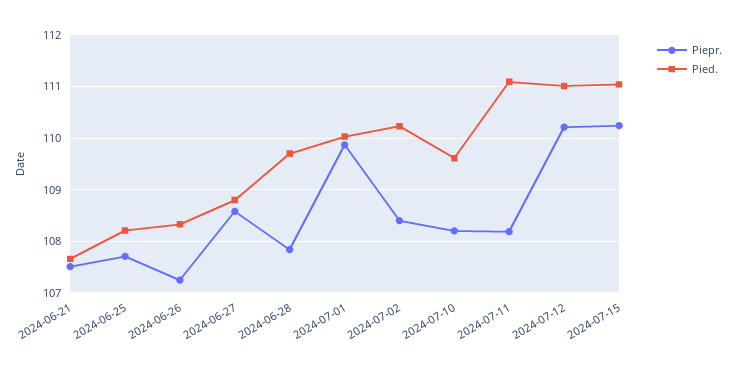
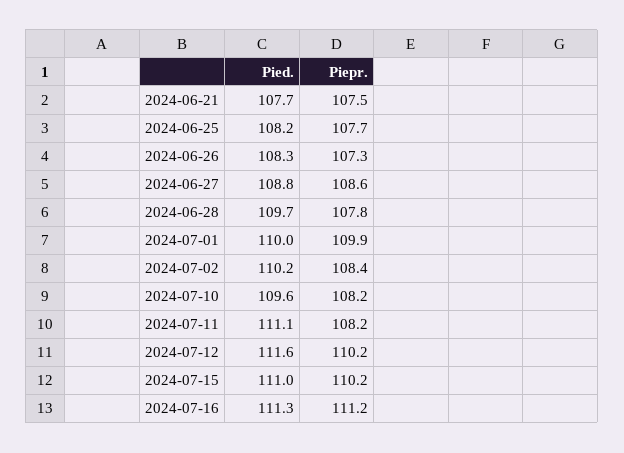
  {
    "Piepr.": {
      "2024-06-21": 107.5,
      "2024-06-25": 107.7,
      "2024-06-26": 107.3,
      "2024-06-27": 108.6,
      "2024-06-28": 107.8,
      "2024-07-01": 109.9,
      "2024-07-02": 108.4,
      "2024-07-10": 108.2,
      "2024-07-11": 108.2,
      "2024-07-12": 110.2,
-     "2024-07-15": 110.2
+     "2024-07-15": 110.2,
+     "2024-07-16": 111.2
    },
    "Pied.": {
      "2024-06-21": 107.7,
      "2024-06-25": 108.2,
      "2024-06-26": 108.3,
      "2024-06-27": 108.8,
      "2024-06-28": 109.7,
      "2024-07-01": 110,
      "2024-07-02": 110.2,
      "2024-07-10": 109.6,
      "2024-07-11": 111.1,
-     "2024-07-12": 111,
+     "2024-07-12": 111.6,
-     "2024-07-15": 111
+     "2024-07-15": 111,
+     "2024-07-16": 111.3
    }
  }

